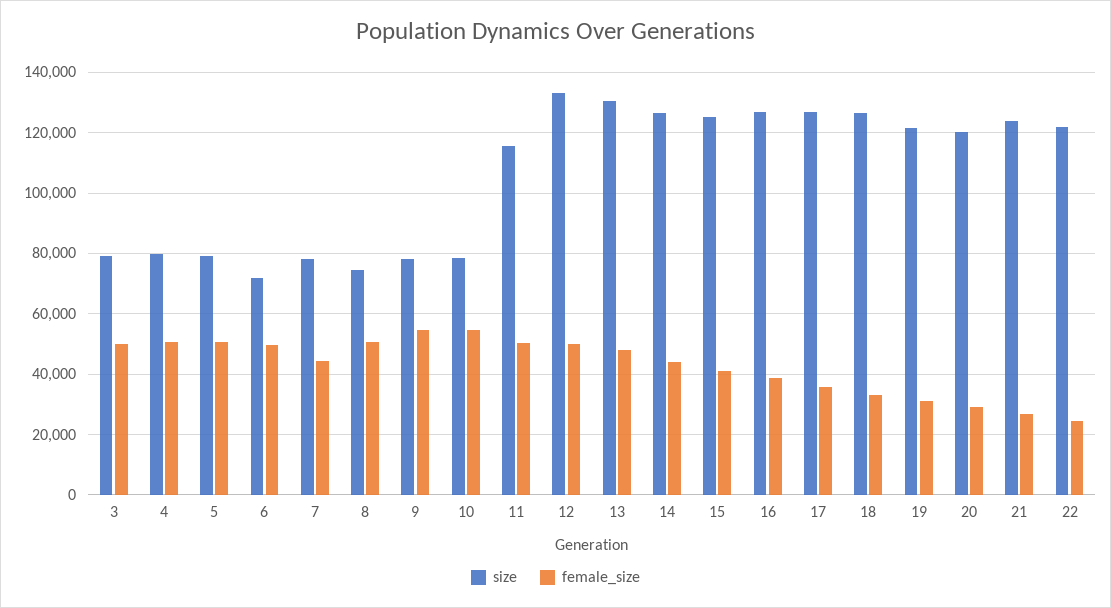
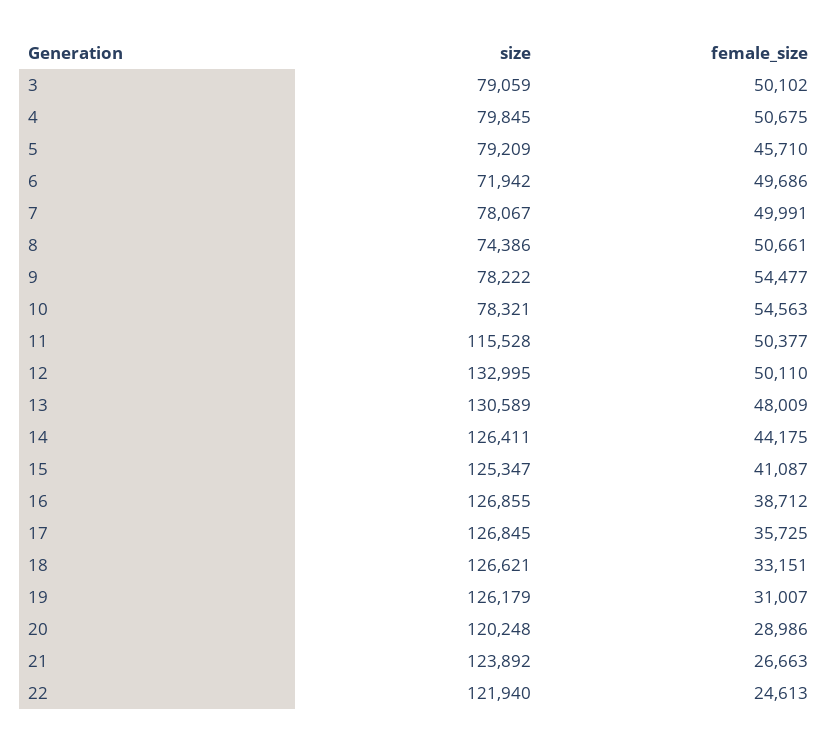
  {
    "size": {
      "3": 79059,
      "4": 79845,
      "5": 79209,
      "6": 71942,
      "7": 78067,
      "8": 74386,
      "9": 78222,
      "10": 78321,
      "11": 115528,
      "12": 132995,
      "13": 130589,
      "14": 126411,
      "15": 125347,
      "16": 126855,
      "17": 126845,
      "18": 126621,
-     "19": 122000,
+     "19": 126179,
      "20": 120248,
      "21": 123892,
      "22": 121940
    },
    "female_size": {
      "3": 50102,
      "4": 50675,
-     "5": 50000,
+     "5": 45710,
      "6": 49686,
-     "7": 44000,
+     "7": 49991,
      "8": 50661,
      "9": 54477,
      "10": 54563,
      "11": 50377,
      "12": 50110,
      "13": 48009,
      "14": 44175,
      "15": 41087,
      "16": 38712,
      "17": 35725,
      "18": 33151,
      "19": 31007,
      "20": 28986,
      "21": 26663,
      "22": 24613
    }
  }

